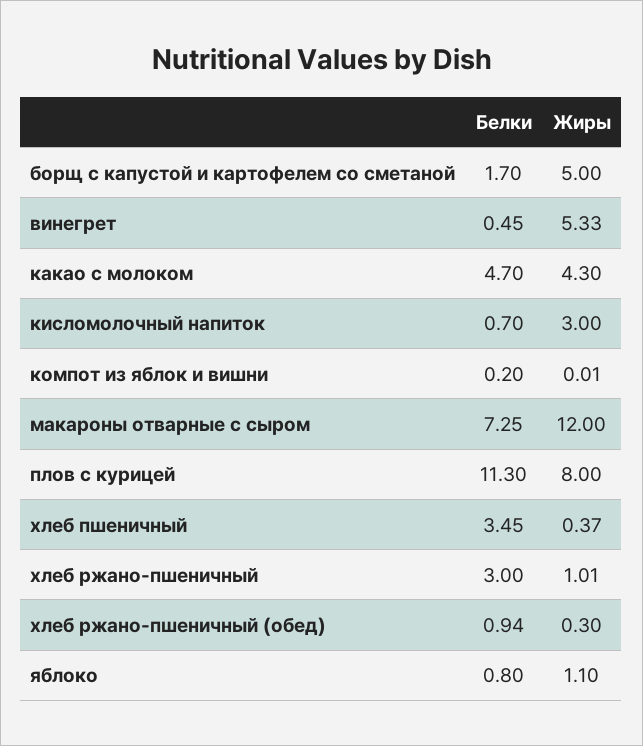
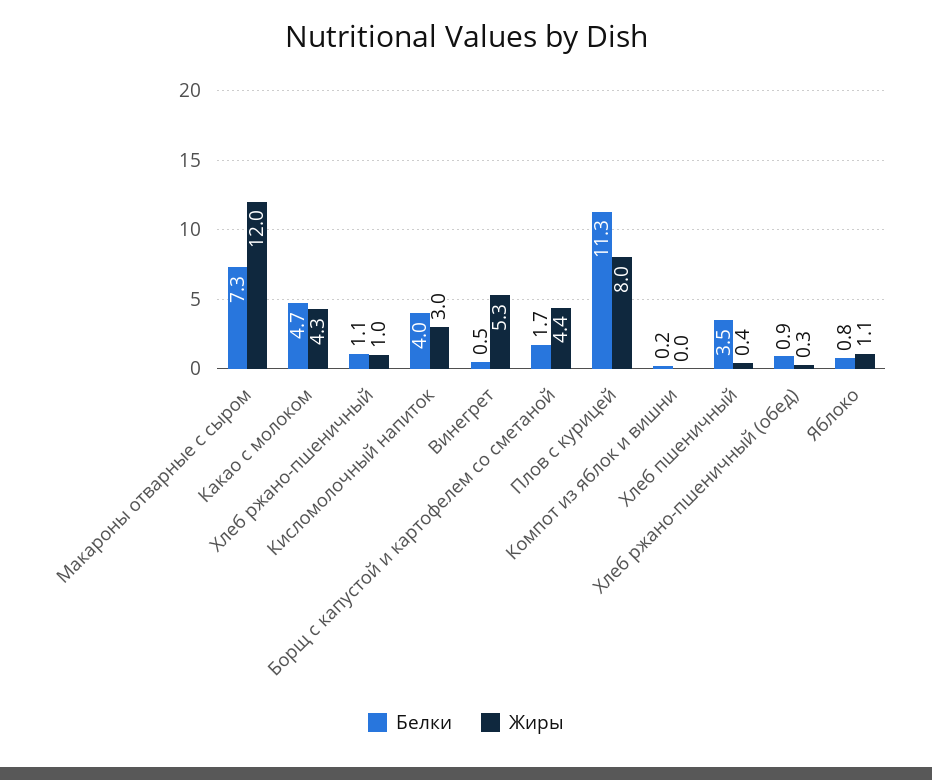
  {
    "Белки": {
      "борщ с капустой и картофелем со сметаной": 1.7,
      "винегрет": 0.45,
      "какао с молоком": 4.7,
-     "кисломолочный напиток": 0.7,
+     "кисломолочный напиток": 4,
      "компот из яблок и вишни": 0.2,
      "макароны отварные с сыром": 7.25,
      "плов с курицей": 11.3,
      "хлеб пшеничный": 3.45,
-     "хлеб ржано-пшеничный": 3,
+     "хлеб ржано-пшеничный": 1.1,
      "хлеб ржано-пшеничный (обед)": 0.94,
      "яблоко": 0.8
    },
    "Жиры": {
-     "борщ с капустой и картофелем со сметаной": 5,
+     "борщ с капустой и картофелем со сметаной": 4.4,
      "винегрет": 5.33,
      "какао с молоком": 4.3,
      "кисломолочный напиток": 3,
      "компот из яблок и вишни": 0.01,
      "макароны отварные с сыром": 12,
      "плов с курицей": 8,
      "хлеб пшеничный": 0.37,
      "хлеб ржано-пшеничный": 1.01,
      "хлеб ржано-пшеничный (обед)": 0.3,
      "яблоко": 1.1
    }
  }

